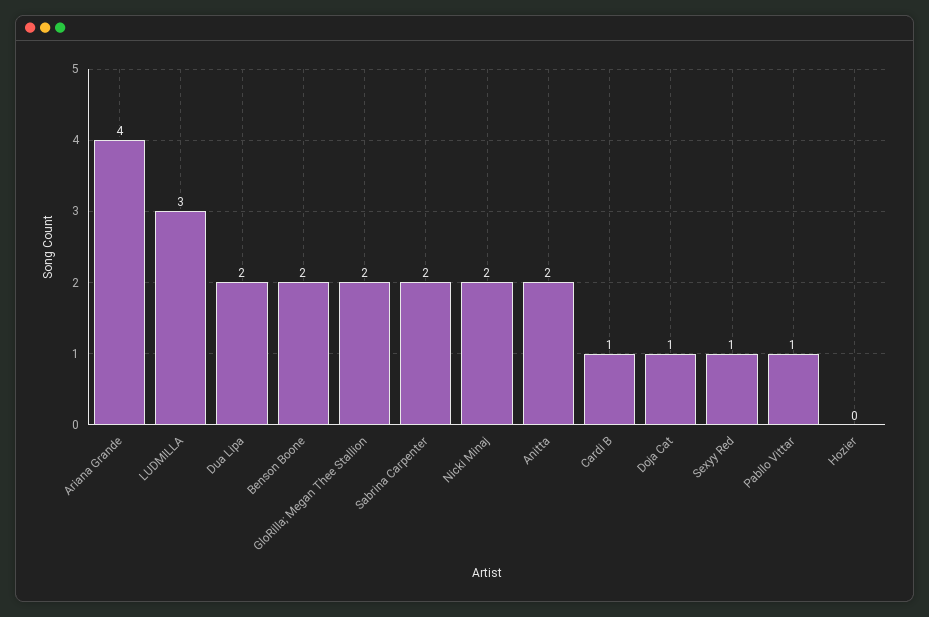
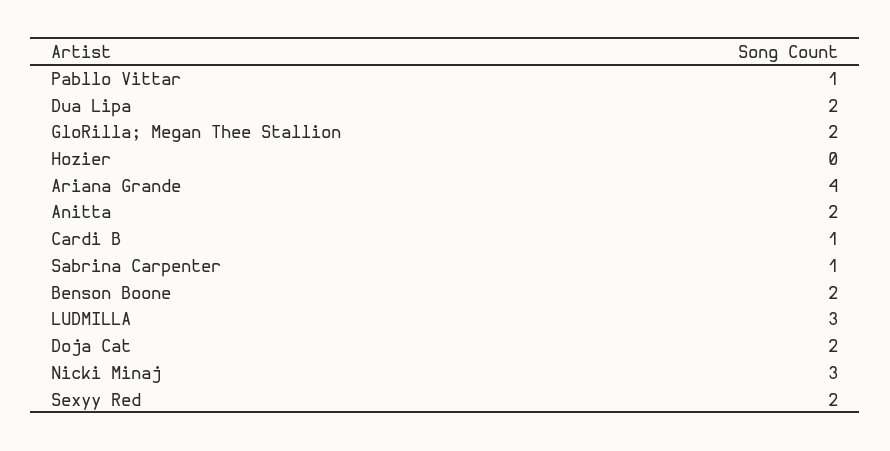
  {
    "Ariana Grande": 4,
    "LUDMILLA": 3,
    "Dua Lipa": 2,
    "Benson Boone": 2,
    "GloRilla; Megan Thee Stallion": 2,
-   "Sabrina Carpenter": 2,
+   "Sabrina Carpenter": 1,
-   "Nicki Minaj": 2,
+   "Nicki Minaj": 3,
    "Anitta": 2,
    "Cardi B": 1,
-   "Doja Cat": 1,
+   "Doja Cat": 2,
-   "Sexyy Red": 1,
+   "Sexyy Red": 2,
    "Pabllo Vittar": 1,
    "Hozier": 0
  }

